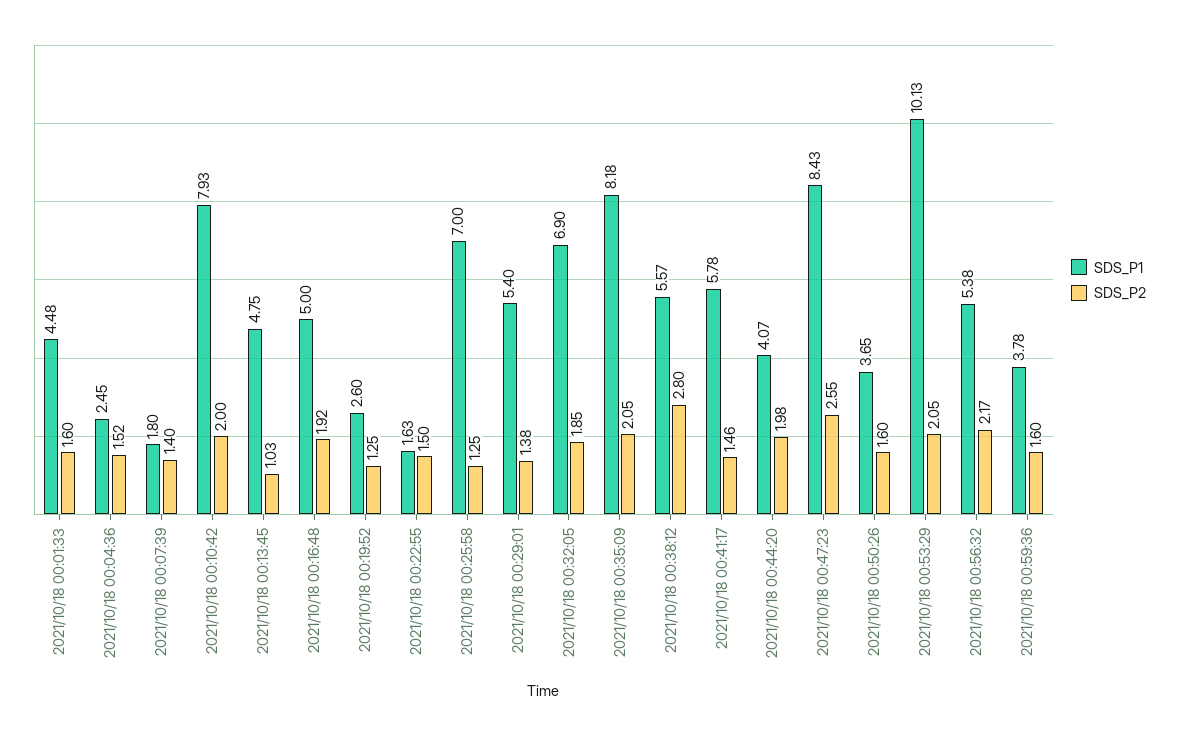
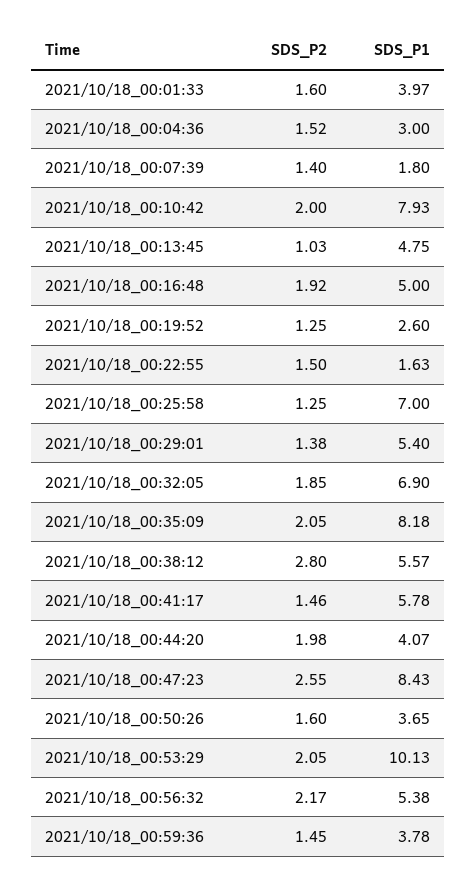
  {
    "SDS_P1": {
-     "2021/10/18 00:01:33": 4.48,
+     "2021/10/18 00:01:33": 3.97,
-     "2021/10/18 00:04:36": 2.45,
+     "2021/10/18 00:04:36": 3,
      "2021/10/18 00:07:39": 1.8,
      "2021/10/18 00:10:42": 7.93,
      "2021/10/18 00:13:45": 4.75,
      "2021/10/18 00:16:48": 5,
      "2021/10/18 00:19:52": 2.6,
      "2021/10/18 00:22:55": 1.63,
      "2021/10/18 00:25:58": 7,
      "2021/10/18 00:29:01": 5.4,
      "2021/10/18 00:32:05": 6.9,
      "2021/10/18 00:35:09": 8.18,
      "2021/10/18 00:38:12": 5.57,
      "2021/10/18 00:41:17": 5.78,
      "2021/10/18 00:44:20": 4.07,
      "2021/10/18 00:47:23": 8.43,
      "2021/10/18 00:50:26": 3.65,
      "2021/10/18 00:53:29": 10.13,
      "2021/10/18 00:56:32": 5.38,
      "2021/10/18 00:59:36": 3.78
    },
    "SDS_P2": {
      "2021/10/18 00:01:33": 1.6,
      "2021/10/18 00:04:36": 1.52,
      "2021/10/18 00:07:39": 1.4,
      "2021/10/18 00:10:42": 2,
      "2021/10/18 00:13:45": 1.03,
      "2021/10/18 00:16:48": 1.92,
      "2021/10/18 00:19:52": 1.25,
      "2021/10/18 00:22:55": 1.5,
      "2021/10/18 00:25:58": 1.25,
      "2021/10/18 00:29:01": 1.38,
      "2021/10/18 00:32:05": 1.85,
      "2021/10/18 00:35:09": 2.05,
      "2021/10/18 00:38:12": 2.8,
      "2021/10/18 00:41:17": 1.46,
      "2021/10/18 00:44:20": 1.98,
      "2021/10/18 00:47:23": 2.55,
      "2021/10/18 00:50:26": 1.6,
      "2021/10/18 00:53:29": 2.05,
      "2021/10/18 00:56:32": 2.17,
-     "2021/10/18 00:59:36": 1.6
+     "2021/10/18 00:59:36": 1.45
    }
  }

